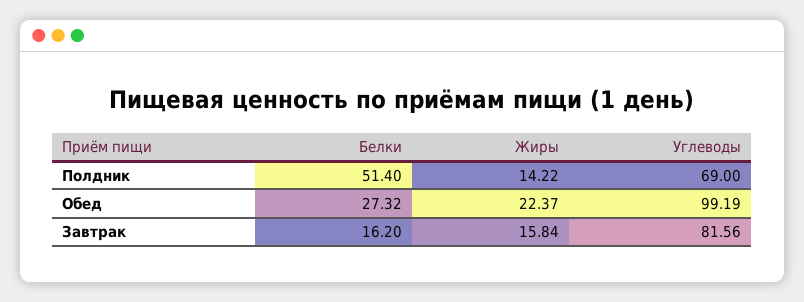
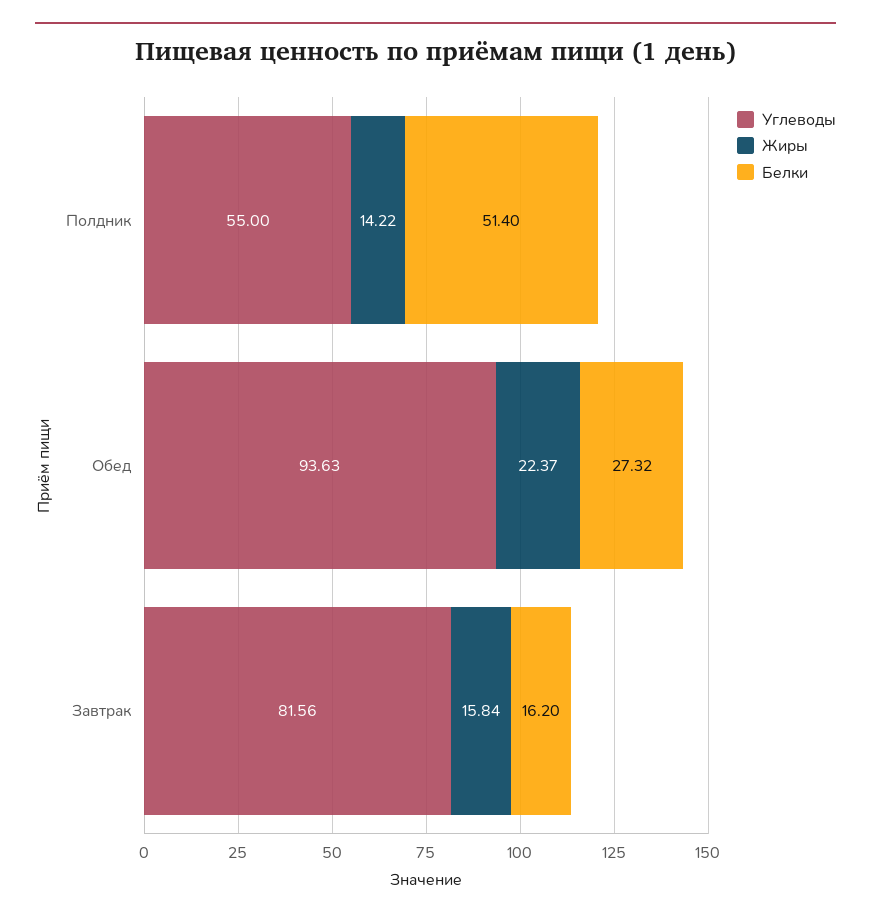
  {
    "Белки": {
      "Полдник": 51.4,
      "Обед": 27.32,
      "Завтрак": 16.2
    },
    "Жиры": {
      "Полдник": 14.22,
      "Обед": 22.37,
      "Завтрак": 15.84
    },
    "Углеводы": {
-     "Полдник": 69,
+     "Полдник": 55,
-     "Обед": 99.19,
+     "Обед": 93.63,
      "Завтрак": 81.56
    }
  }

